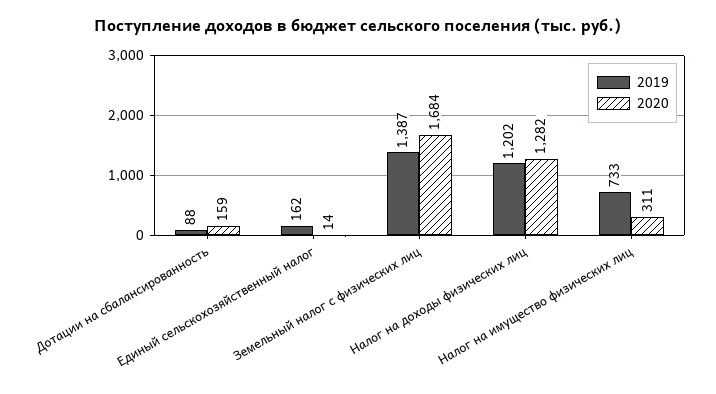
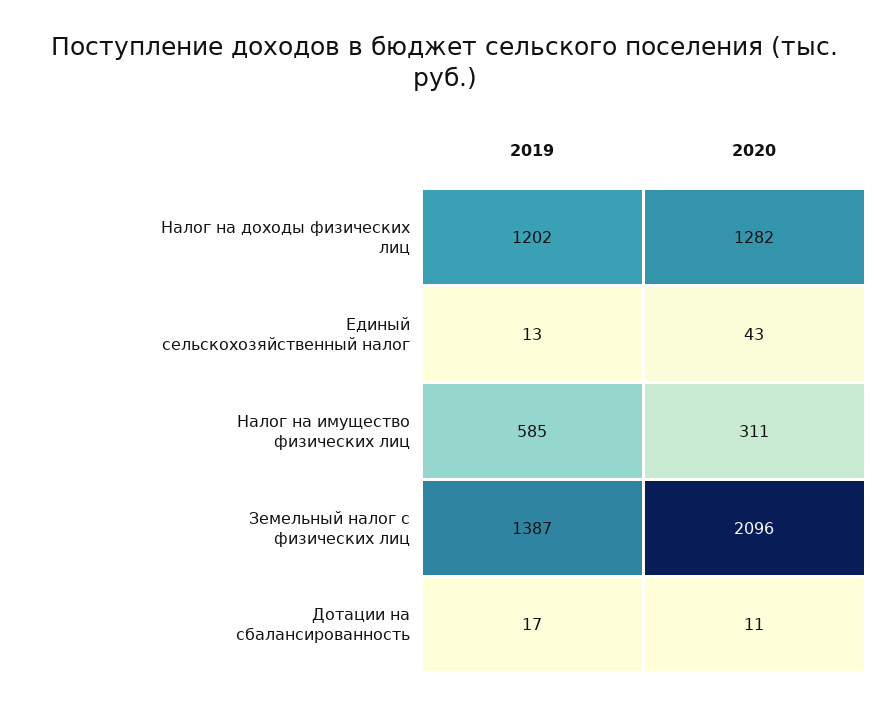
  {
    "2019": {
-     "Дотации на сбалансированность": 88,
+     "Дотации на сбалансированность": 17,
-     "Единый сельскохозяйственный налог": 162,
+     "Единый сельскохозяйственный налог": 13,
      "Земельный налог с физических лиц": 1387,
      "Налог на доходы физических лиц": 1202,
-     "Налог на имущество физических лиц": 733
+     "Налог на имущество физических лиц": 585
    },
    "2020": {
-     "Дотации на сбалансированность": 159,
+     "Дотации на сбалансированность": 11,
-     "Единый сельскохозяйственный налог": 14,
+     "Единый сельскохозяйственный налог": 43,
-     "Земельный налог с физических лиц": 1684,
+     "Земельный налог с физических лиц": 2096,
      "Налог на доходы физических лиц": 1282,
      "Налог на имущество физических лиц": 311
    }
  }

